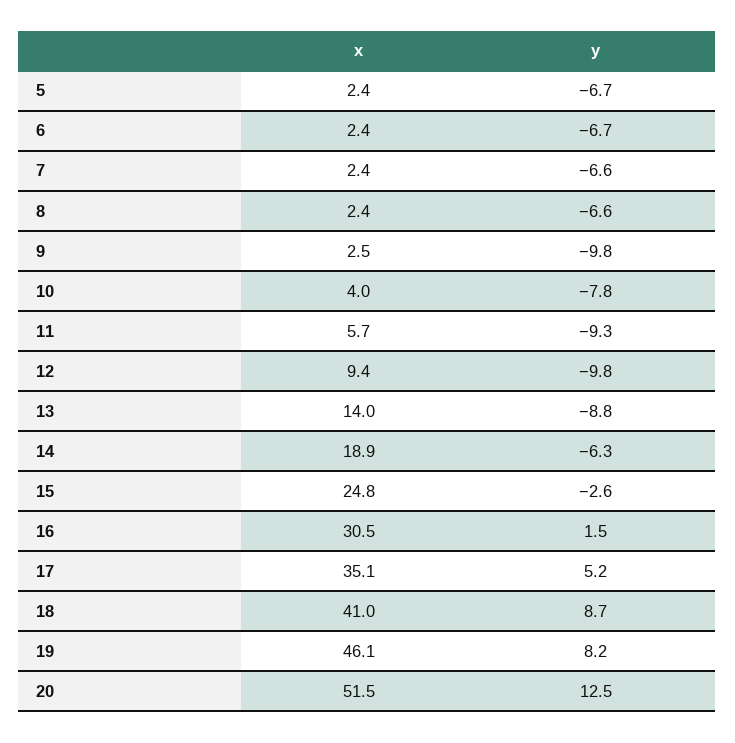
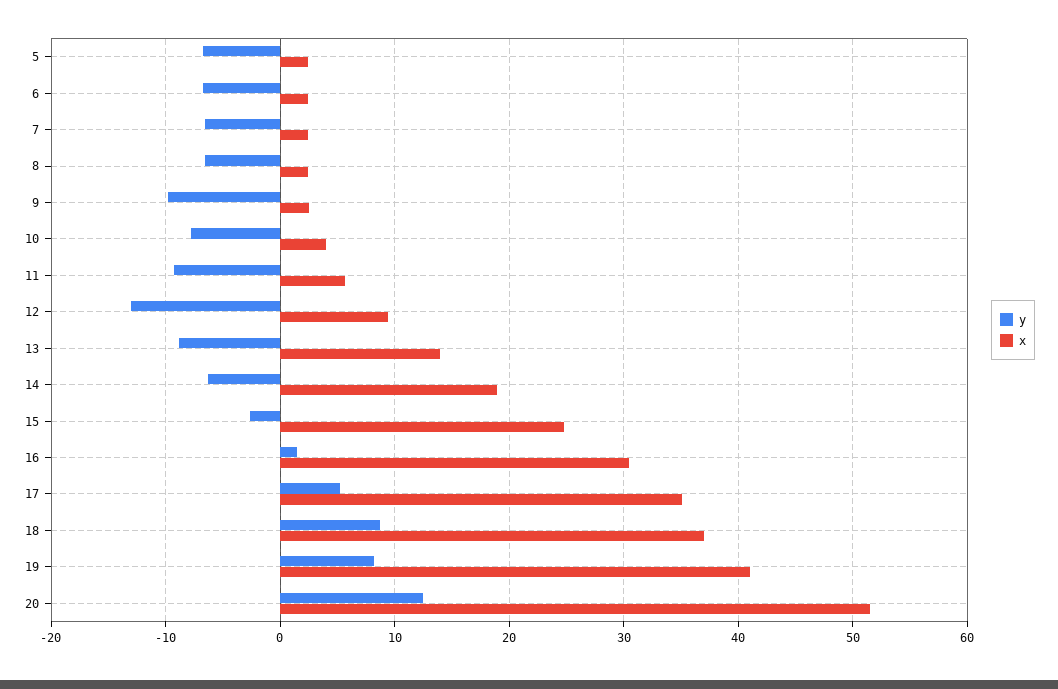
  {
    "x": {
      "5": 2.4,
      "6": 2.4,
      "7": 2.4,
      "8": 2.4,
      "9": 2.5,
      "10": 4,
      "11": 5.7,
      "12": 9.4,
      "13": 14,
      "14": 18.9,
      "15": 24.8,
      "16": 30.5,
      "17": 35.1,
-     "18": 41,
+     "18": 37,
-     "19": 46.1,
+     "19": 41,
      "20": 51.5
    },
    "y": {
      "5": -6.7,
      "6": -6.7,
      "7": -6.6,
      "8": -6.6,
      "9": -9.8,
      "10": -7.8,
      "11": -9.3,
-     "12": -9.8,
+     "12": -13,
      "13": -8.8,
      "14": -6.3,
      "15": -2.6,
      "16": 1.5,
      "17": 5.2,
      "18": 8.7,
      "19": 8.2,
      "20": 12.5
    }
  }

